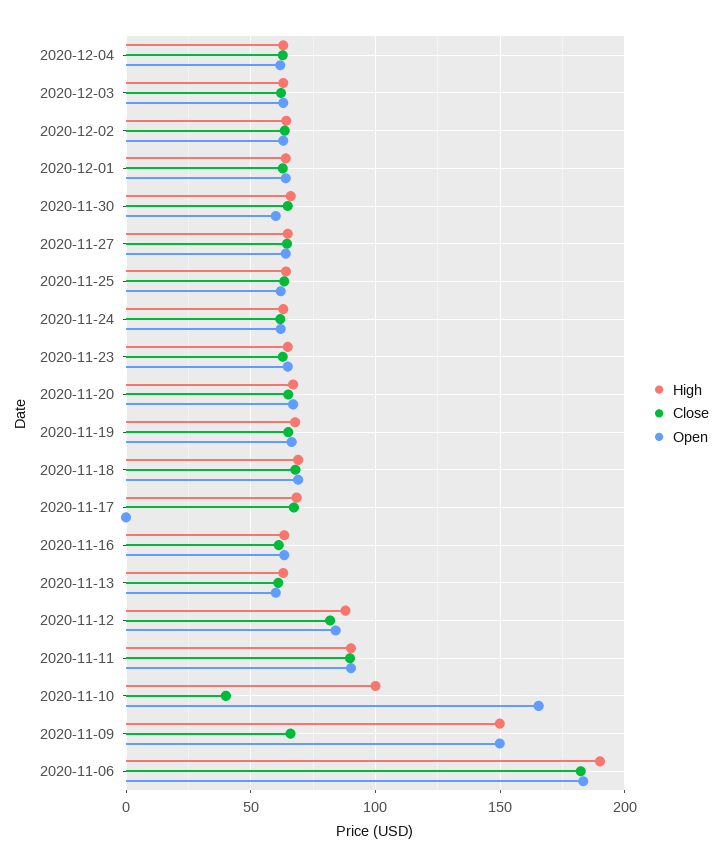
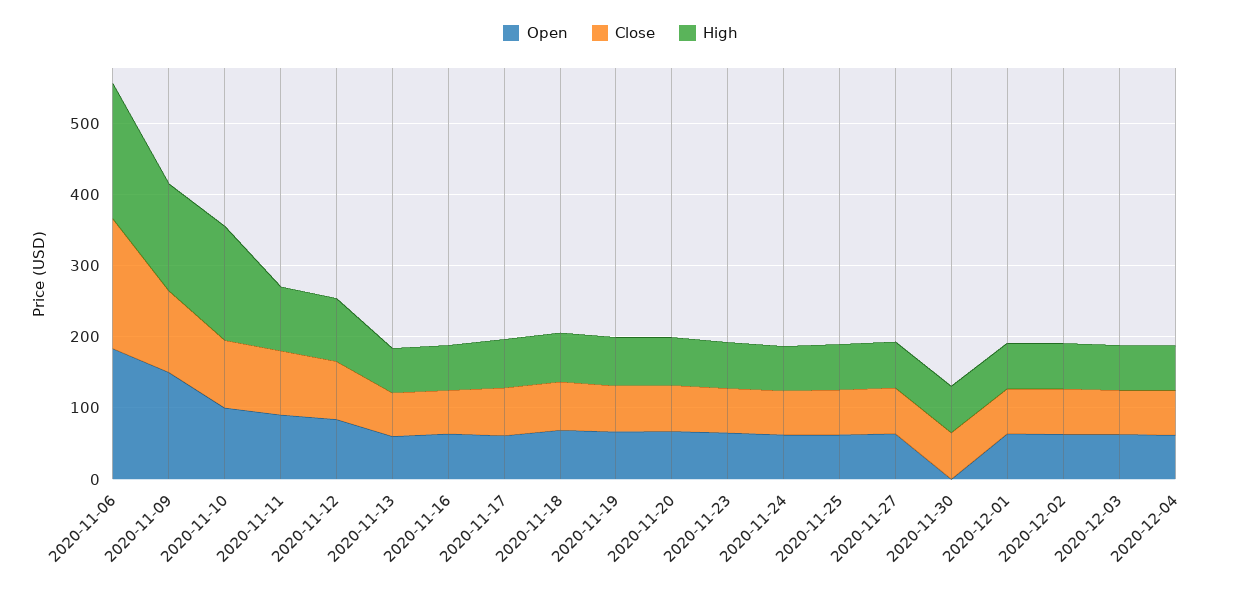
  {
    "High": {
      "2020-12-04": 65,
      "2020-12-03": 65,
      "2020-12-02": 65,
      "2020-12-01": 65,
      "2020-11-30": 65,
      "2020-11-27": 65,
      "2020-11-25": 65,
      "2020-11-24": 65,
      "2020-11-23": 65,
      "2020-11-20": 65,
      "2020-11-19": 70,
      "2020-11-18": 70,
      "2020-11-17": 70,
      "2020-11-16": 65,
      "2020-11-13": 65,
      "2020-11-12": 90,
      "2020-11-11": 90,
-     "2020-11-10": 100,
+     "2020-11-10": 160,
      "2020-11-09": 150,
      "2020-11-06": 190
    },
    "Close": {
      "2020-12-04": 65,
      "2020-12-03": 60,
      "2020-12-02": 65,
      "2020-12-01": 65,
      "2020-11-30": 65,
      "2020-11-27": 65,
      "2020-11-25": 65,
      "2020-11-24": 60,
      "2020-11-23": 65,
      "2020-11-20": 65,
      "2020-11-19": 65,
      "2020-11-18": 70,
      "2020-11-17": 65,
      "2020-11-16": 60,
      "2020-11-13": 60,
      "2020-11-12": 80,
      "2020-11-11": 90,
-     "2020-11-10": 40,
+     "2020-11-10": 100,
-     "2020-11-09": 65,
+     "2020-11-09": 120,
      "2020-11-06": 180
    },
    "Open": {
      "2020-12-04": 60,
      "2020-12-03": 65,
      "2020-12-02": 65,
      "2020-12-01": 65,
-     "2020-11-30": 60,
+     "2020-11-30": 0,
      "2020-11-27": 65,
      "2020-11-25": 60,
      "2020-11-24": 60,
      "2020-11-23": 65,
      "2020-11-20": 65,
      "2020-11-19": 65,
      "2020-11-18": 70,
-     "2020-11-17": 0,
+     "2020-11-17": 60,
      "2020-11-16": 65,
      "2020-11-13": 60,
      "2020-11-12": 85,
      "2020-11-11": 90,
-     "2020-11-10": 165,
+     "2020-11-10": 100,
      "2020-11-09": 150,
      "2020-11-06": 185
    }
  }

